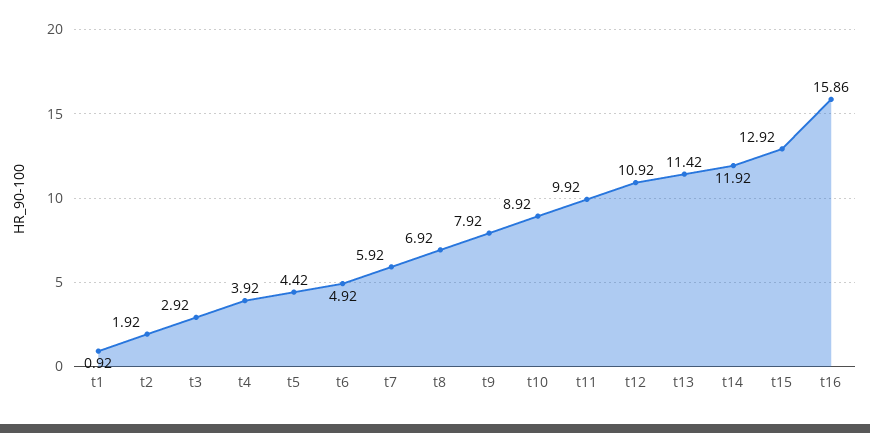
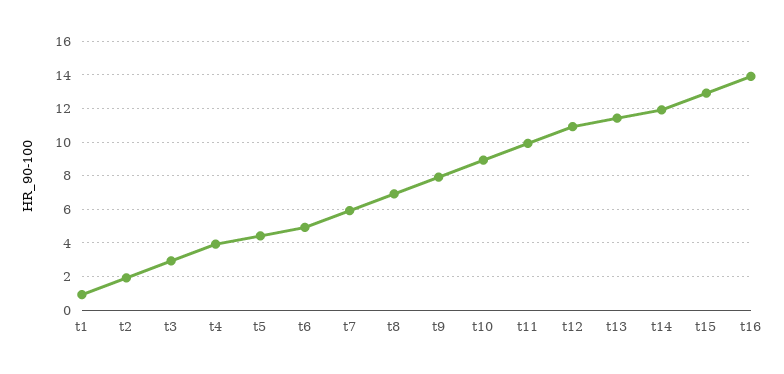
  {
    "t1": 0.92,
    "t2": 1.92,
    "t3": 2.92,
    "t4": 3.92,
    "t5": 4.42,
    "t6": 4.92,
    "t7": 5.92,
    "t8": 6.92,
    "t9": 7.92,
    "t10": 8.92,
    "t11": 9.92,
    "t12": 10.92,
    "t13": 11.42,
    "t14": 11.92,
    "t15": 12.92,
-   "t16": 15.86
+   "t16": 14
  }

